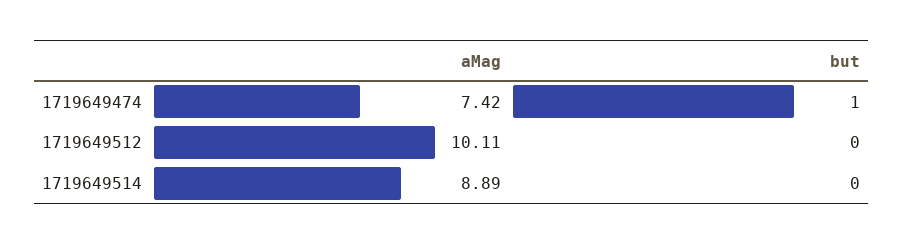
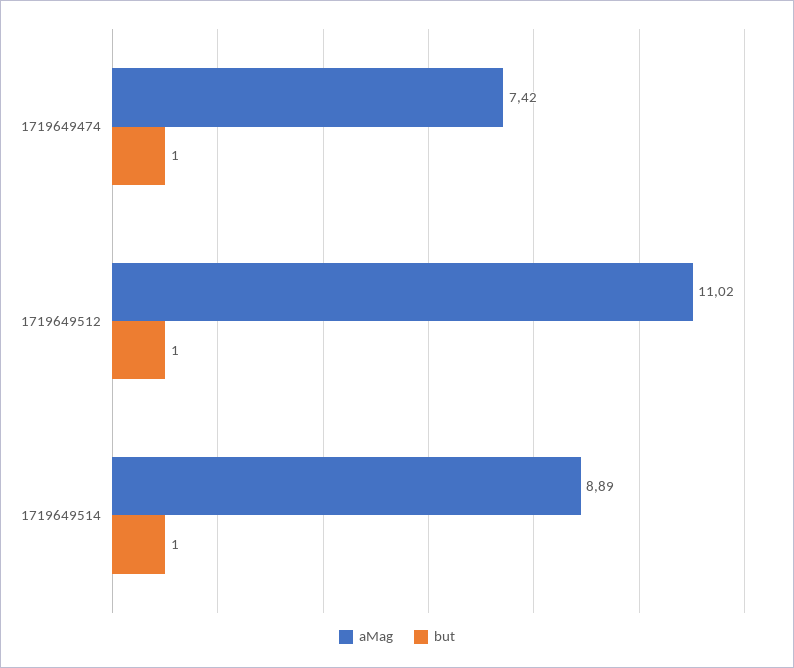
  {
    "aMag": {
      "1719649474": 7.42,
-     "1719649512": 10.11,
+     "1719649512": 11.02,
      "1719649514": 8.89
    },
    "but": {
      "1719649474": 1,
-     "1719649512": 0,
+     "1719649512": 1,
-     "1719649514": 0
+     "1719649514": 1
    }
  }

